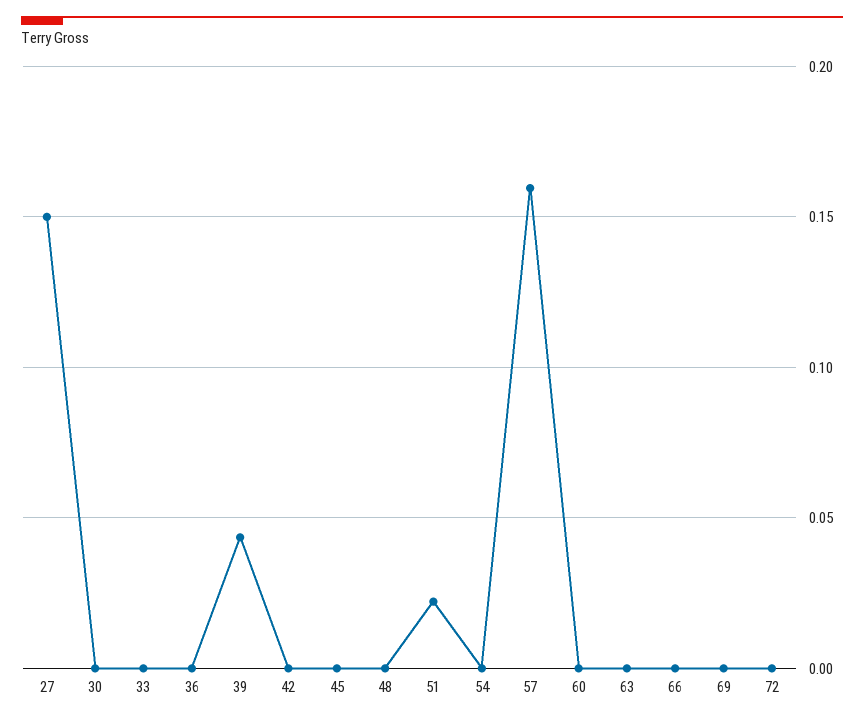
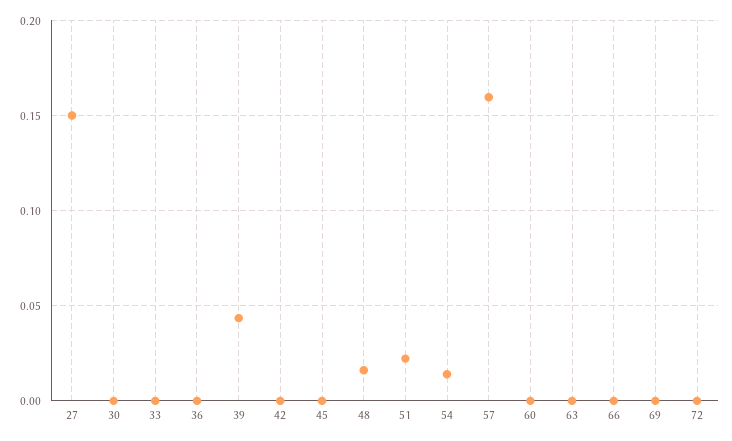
  {
    "27": 0.15,
    "30": 0,
    "33": 0,
    "36": 0,
    "39": 0.045,
    "42": 0,
    "45": 0,
-   "48": 0,
+   "48": 0.015,
    "51": 0.02,
-   "54": 0,
+   "54": 0.015,
    "57": 0.16,
    "60": 0,
    "63": 0,
    "66": 0,
    "69": 0,
    "72": 0
  }

